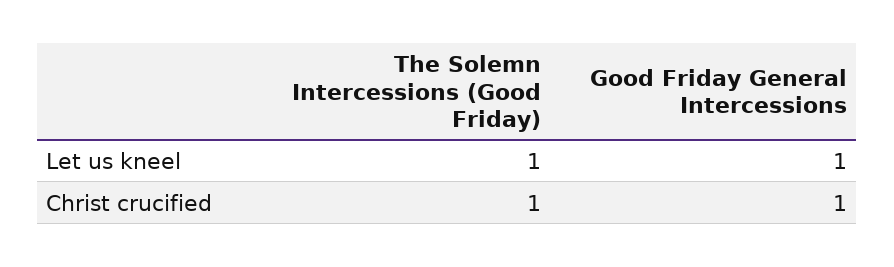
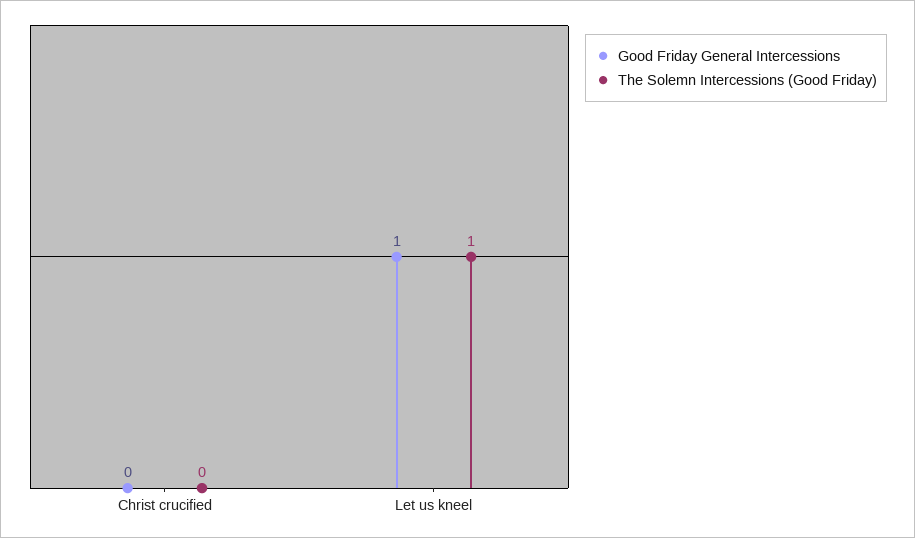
  {
    "The Solemn Intercessions (Good Friday)": {
      "Let us kneel": 1,
-     "Christ crucified": 1
+     "Christ crucified": 0
    },
    "Good Friday General Intercessions": {
      "Let us kneel": 1,
-     "Christ crucified": 1
+     "Christ crucified": 0
    }
  }

